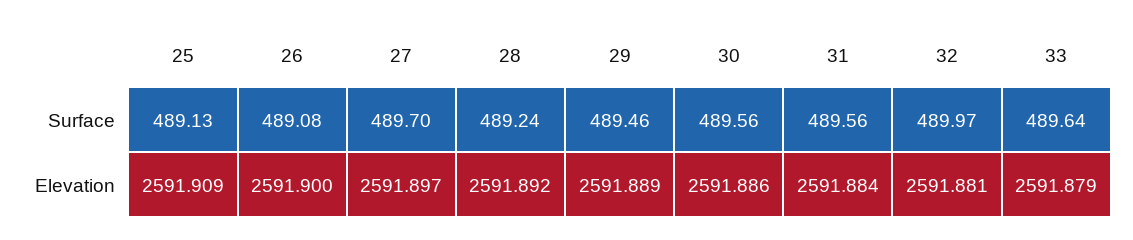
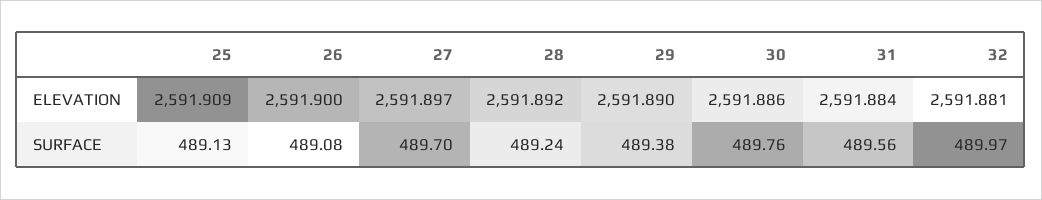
  {
    "25": {
      "Surface": 489.13,
      "Elevation": 2591.909
    },
    "26": {
      "Surface": 489.08,
      "Elevation": 2591.9
    },
    "27": {
      "Surface": 489.7,
      "Elevation": 2591.897
    },
    "28": {
      "Surface": 489.24,
      "Elevation": 2591.892
    },
    "29": {
-     "Surface": 489.46,
+     "Surface": 489.38,
-     "Elevation": 2591.889
+     "Elevation": 2591.89
    },
    "30": {
-     "Surface": 489.56,
+     "Surface": 489.76,
      "Elevation": 2591.886
    },
    "31": {
      "Surface": 489.56,
      "Elevation": 2591.884
    },
    "32": {
      "Surface": 489.97,
      "Elevation": 2591.881
-   },
+   }
-   "33": {
-     "Surface": 489.64,
-     "Elevation": 2591.879
-   }
  }

